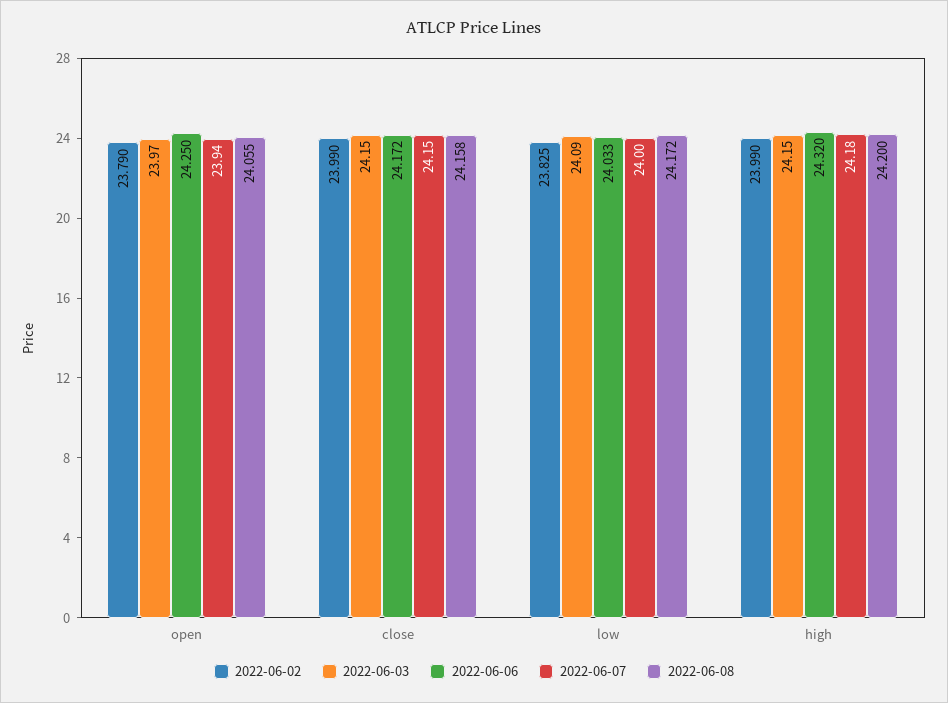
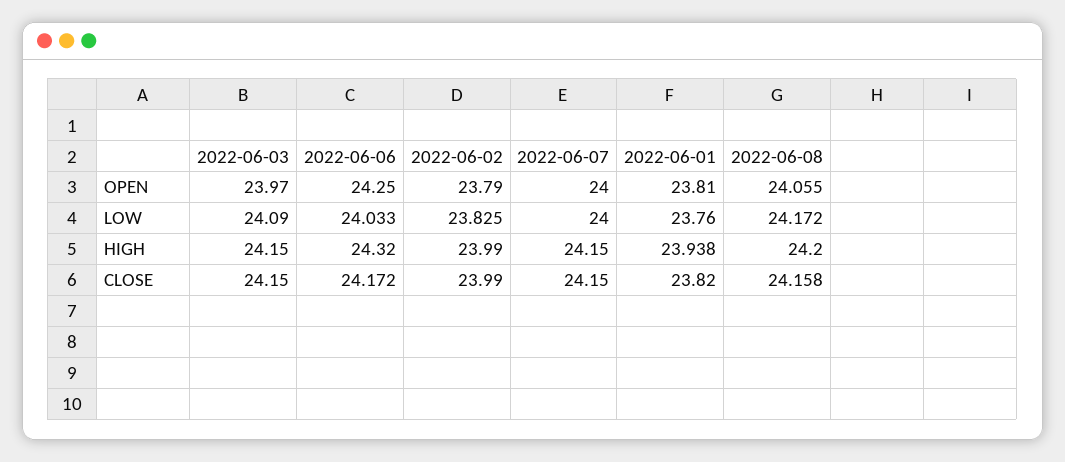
  {
    "2022-06-02": {
      "open": 23.79,
      "close": 23.99,
      "low": 23.825,
      "high": 23.99
    },
    "2022-06-03": {
      "open": 23.97,
      "close": 24.15,
      "low": 24.09,
      "high": 24.15
    },
    "2022-06-06": {
      "open": 24.25,
      "close": 24.172,
      "low": 24.033,
      "high": 24.32
    },
    "2022-06-07": {
-     "open": 23.94,
+     "open": 24,
      "close": 24.15,
      "low": 24,
-     "high": 24.18
+     "high": 24.15
    },
    "2022-06-08": {
      "open": 24.055,
      "close": 24.158,
      "low": 24.172,
      "high": 24.2
-   }
+   },
+   "2022-06-01": {
+     "open": 23.81,
+     "low": 23.76,
+     "high": 23.938,
+     "close": 23.82
+   }
  }

